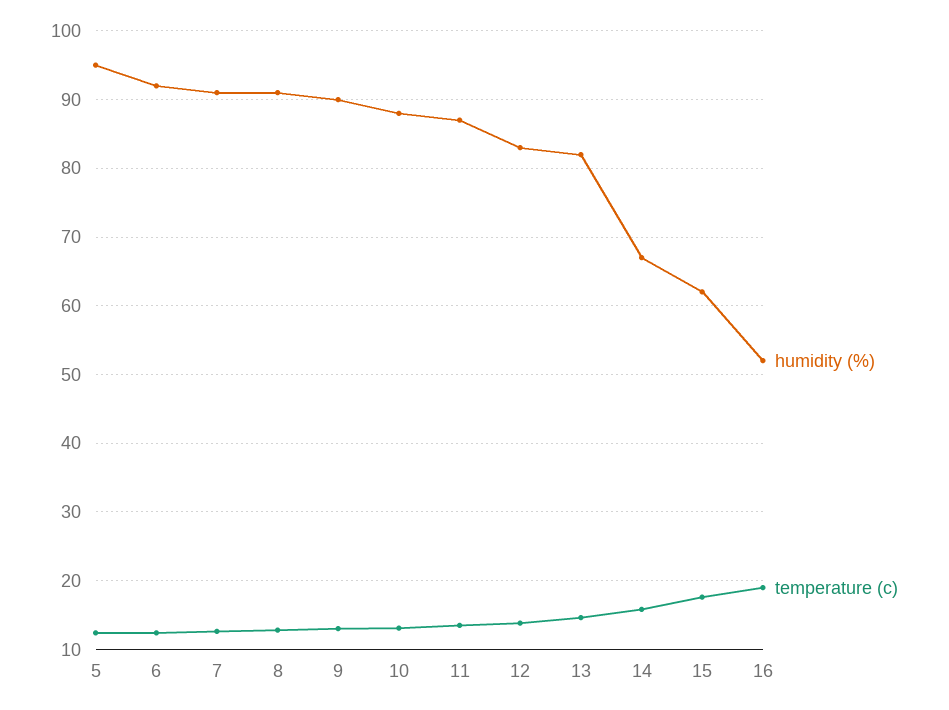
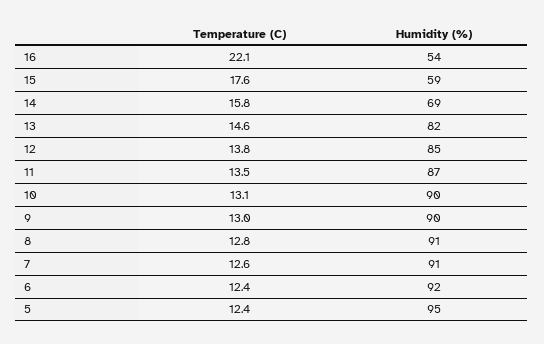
  {
    "humidity (%)": {
      "5": 95,
      "6": 92,
      "7": 91,
      "8": 91,
      "9": 90,
-     "10": 88,
+     "10": 90,
      "11": 87,
-     "12": 83,
+     "12": 85,
      "13": 82,
-     "14": 67,
+     "14": 69,
-     "15": 62,
+     "15": 59,
-     "16": 52
+     "16": 54
    },
    "temperature (c)": {
      "5": 12.4,
      "6": 12.4,
      "7": 12.6,
      "8": 12.8,
      "9": 13,
      "10": 13.1,
      "11": 13.5,
      "12": 13.8,
      "13": 14.6,
      "14": 15.8,
      "15": 17.6,
-     "16": 19
+     "16": 22.1
    }
  }

